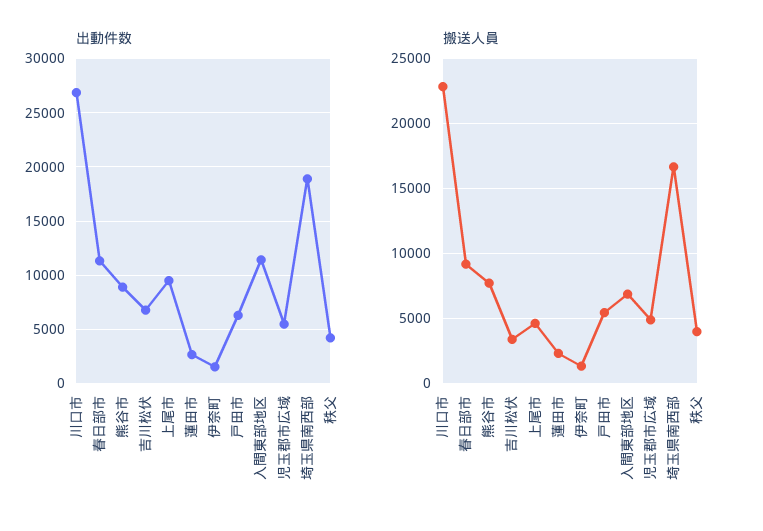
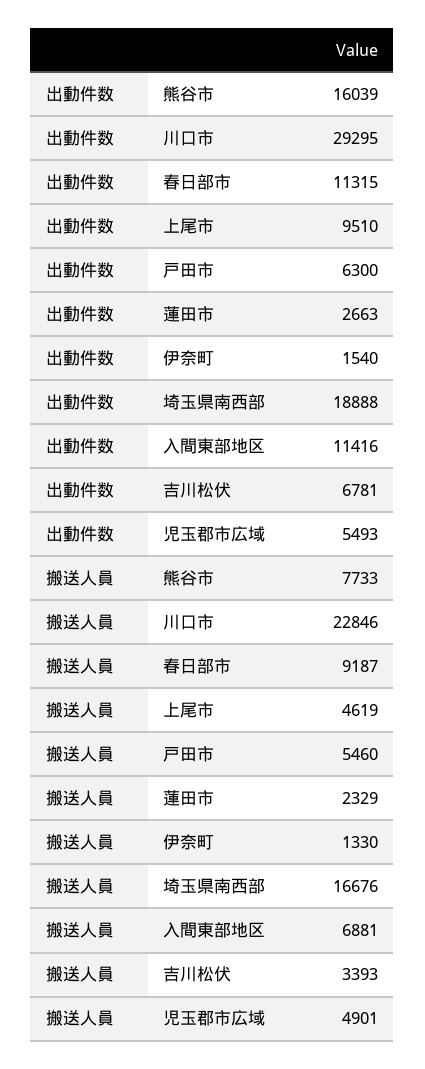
  {
    "出動件数": {
-     "川口市": 27000,
+     "川口市": 29295,
      "春日部市": 11315,
-     "熊谷市": 9000,
+     "熊谷市": 16039,
      "吉川松伏": 6781,
      "上尾市": 9510,
      "蓮田市": 2663,
      "伊奈町": 1540,
      "戸田市": 6300,
      "入間東部地区": 11416,
      "児玉郡市広域": 5493,
-     "埼玉県南西部": 18888,
+     "埼玉県南西部": 18888
-     "秩父": 4000
    },
    "搬送人員": {
      "川口市": 22846,
      "春日部市": 9187,
      "熊谷市": 7733,
      "吉川松伏": 3393,
      "上尾市": 4619,
      "蓮田市": 2329,
      "伊奈町": 1330,
      "戸田市": 5460,
      "入間東部地区": 6881,
      "児玉郡市広域": 4901,
-     "埼玉県南西部": 16676,
+     "埼玉県南西部": 16676
-     "秩父": 4000
    }
  }

